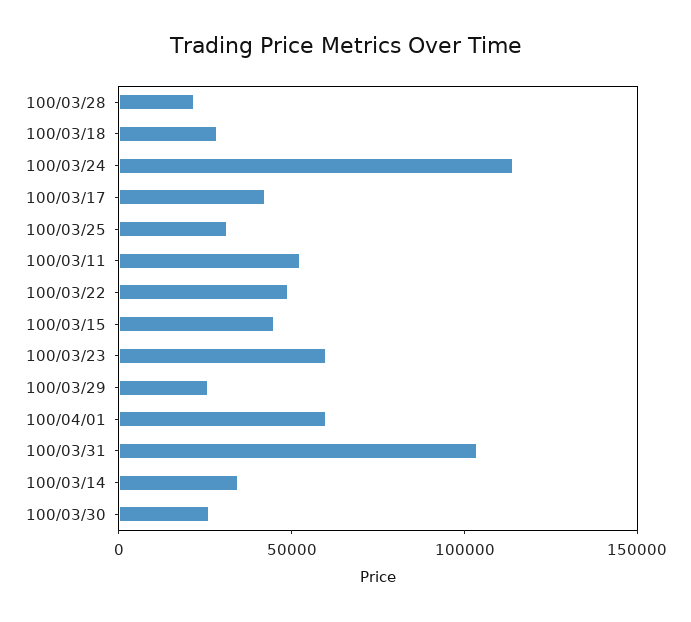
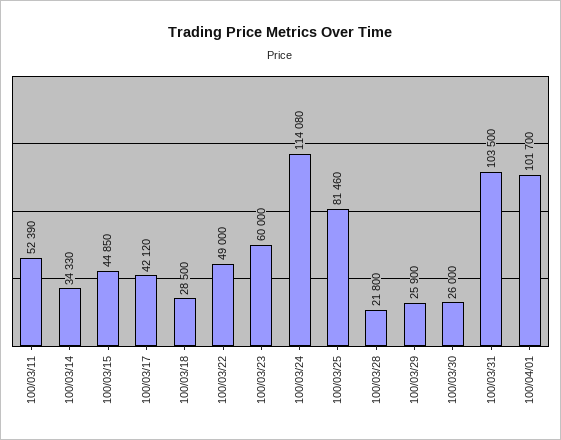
  {
    "100/03/28": 21800,
    "100/03/18": 28500,
    "100/03/24": 114080,
    "100/03/17": 42120,
-   "100/03/25": 30000,
+   "100/03/25": 81460,
    "100/03/11": 52390,
    "100/03/22": 49000,
    "100/03/15": 44850,
    "100/03/23": 60000,
    "100/03/29": 25900,
-   "100/04/01": 60000,
+   "100/04/01": 101700,
    "100/03/31": 103500,
    "100/03/14": 34330,
    "100/03/30": 26000
  }

